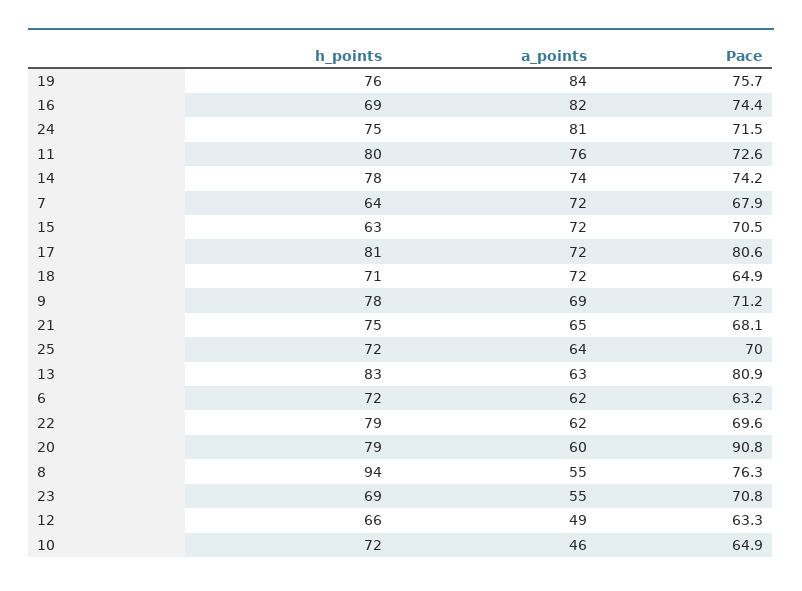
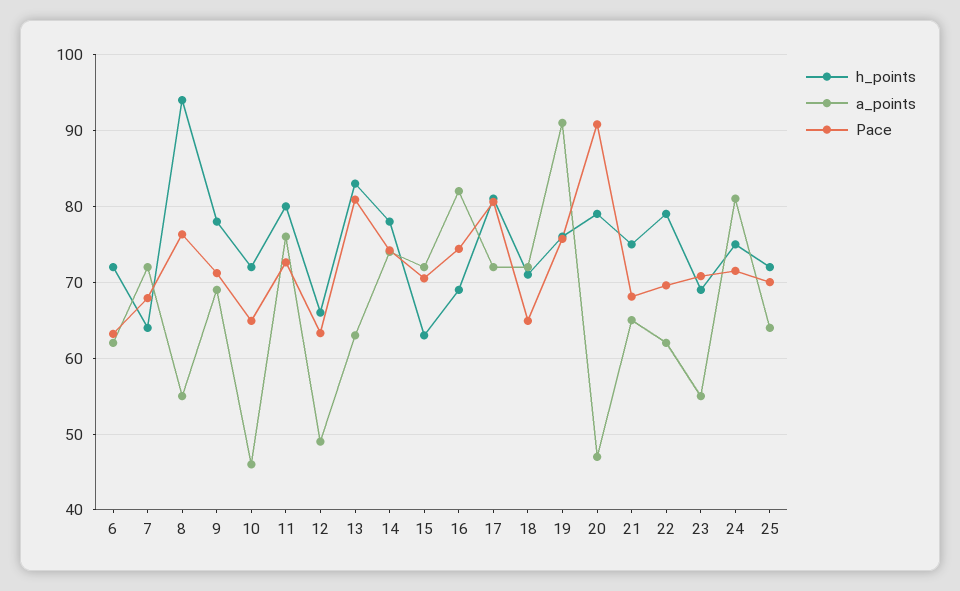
  {
    "h_points": {
      "19": 76,
      "16": 69,
      "24": 75,
      "11": 80,
      "14": 78,
      "7": 64,
      "15": 63,
      "17": 81,
      "18": 71,
      "9": 78,
      "21": 75,
      "25": 72,
      "13": 83,
      "6": 72,
      "22": 79,
      "20": 79,
      "8": 94,
      "23": 69,
      "12": 66,
      "10": 72
    },
    "a_points": {
-     "19": 84,
+     "19": 91,
      "16": 82,
      "24": 81,
      "11": 76,
      "14": 74,
      "7": 72,
      "15": 72,
      "17": 72,
      "18": 72,
      "9": 69,
      "21": 65,
      "25": 64,
      "13": 63,
      "6": 62,
      "22": 62,
-     "20": 60,
+     "20": 47,
      "8": 55,
      "23": 55,
      "12": 49,
      "10": 46
    },
    "Pace": {
      "19": 75.7,
      "16": 74.4,
      "24": 71.5,
      "11": 72.6,
      "14": 74.2,
      "7": 67.9,
      "15": 70.5,
      "17": 80.6,
      "18": 64.9,
      "9": 71.2,
      "21": 68.1,
      "25": 70,
      "13": 80.9,
      "6": 63.2,
      "22": 69.6,
      "20": 90.8,
      "8": 76.3,
      "23": 70.8,
      "12": 63.3,
      "10": 64.9
    }
  }

